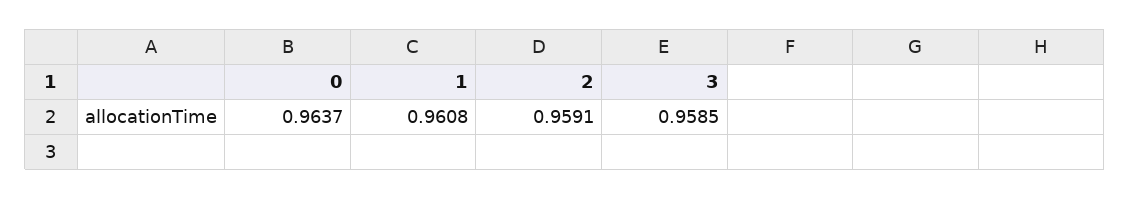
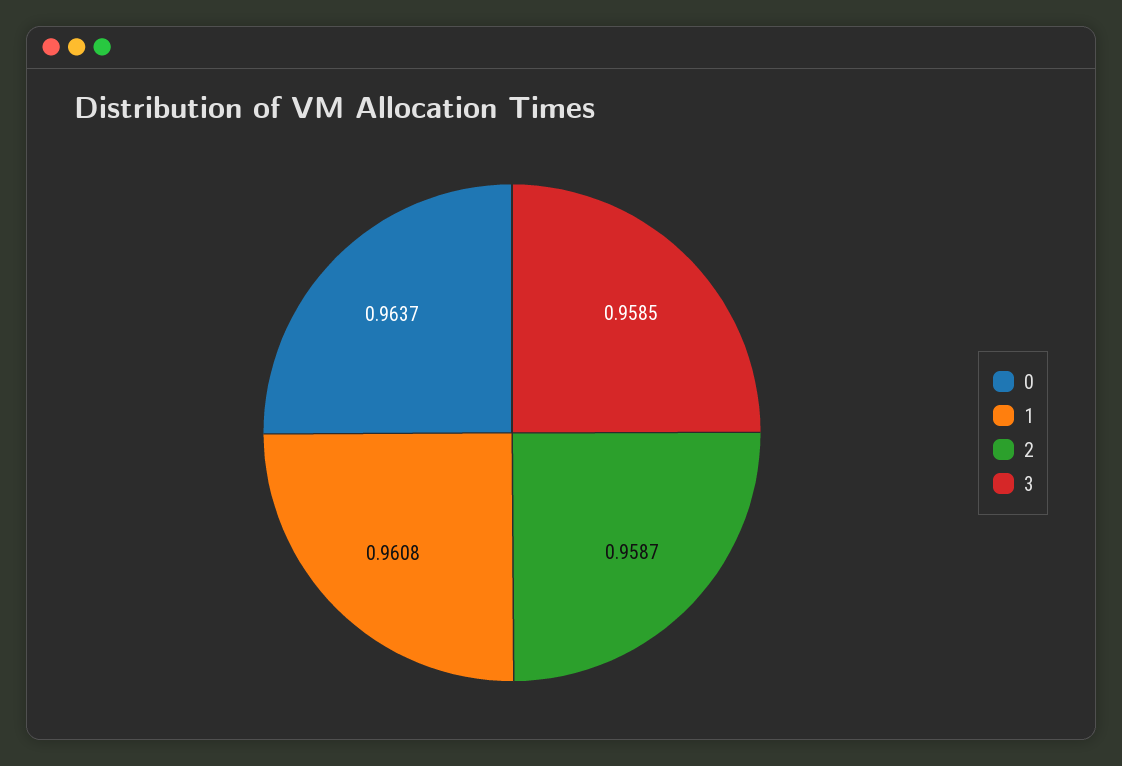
  {
    "0": 0.9637,
    "1": 0.9608,
-   "2": 0.9591,
+   "2": 0.9587,
    "3": 0.9585
  }

